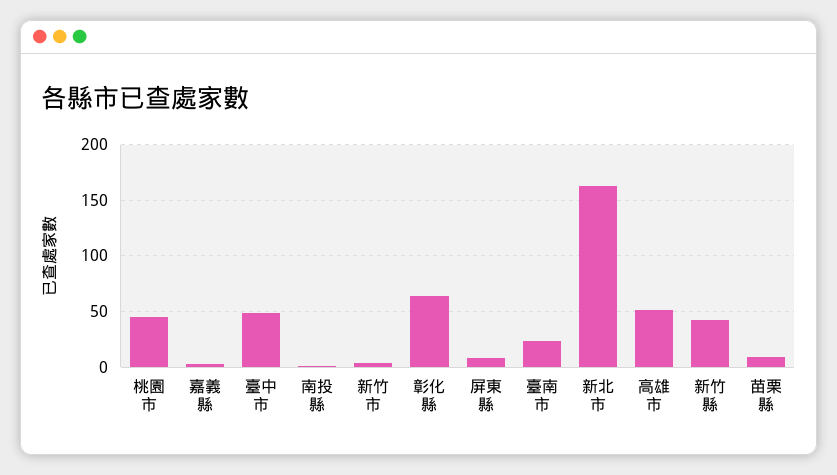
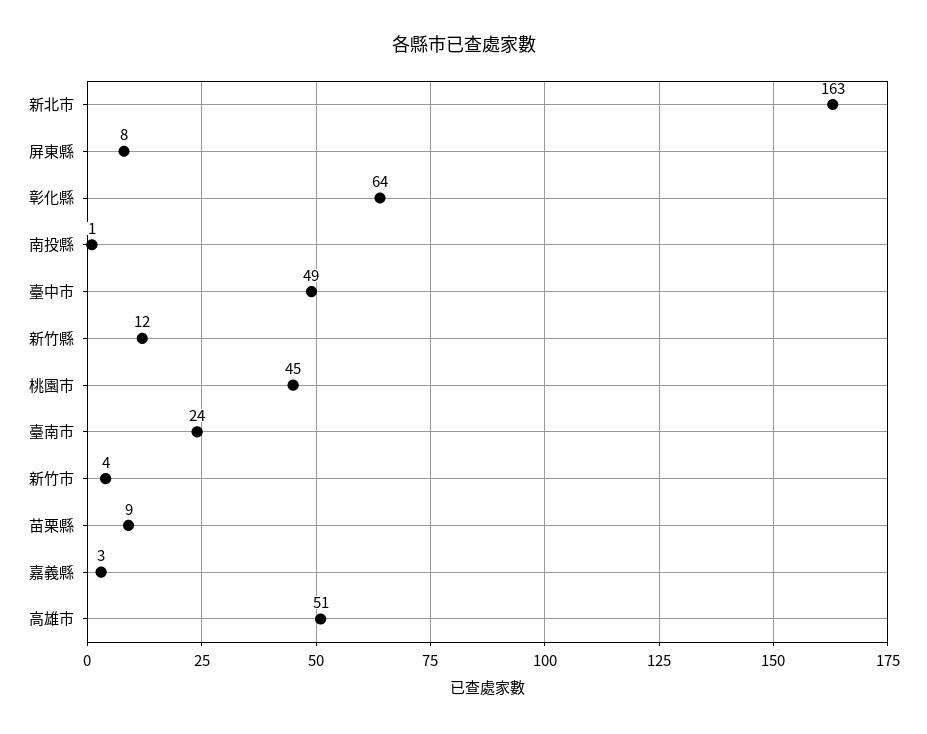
  {
    "桃園市": 45,
    "嘉義縣": 3,
    "臺中市": 49,
    "南投縣": 1,
    "新竹市": 4,
    "彰化縣": 64,
    "屏東縣": 8,
    "臺南市": 24,
    "新北市": 163,
    "高雄市": 51,
-   "新竹縣": 40,
+   "新竹縣": 12,
    "苗栗縣": 9
  }

